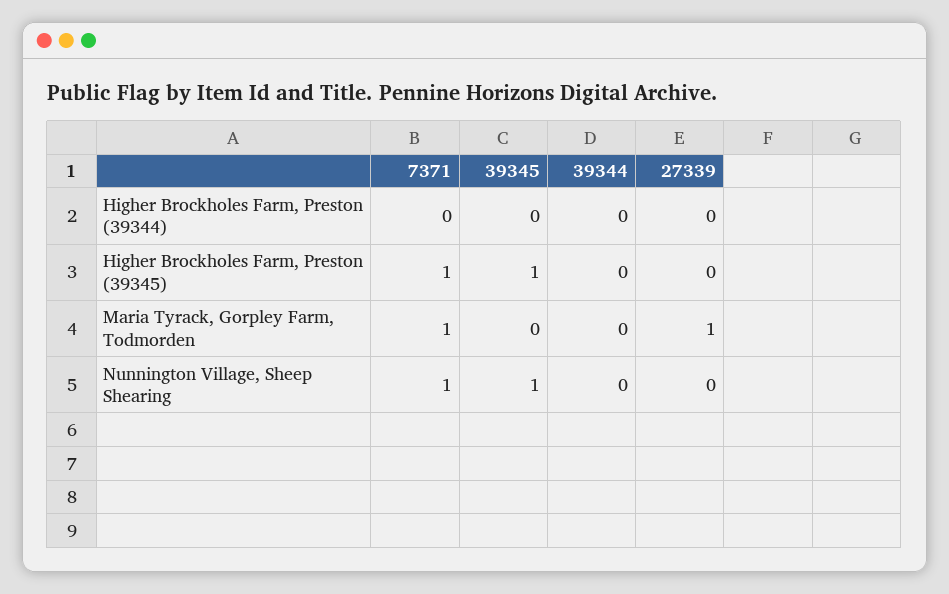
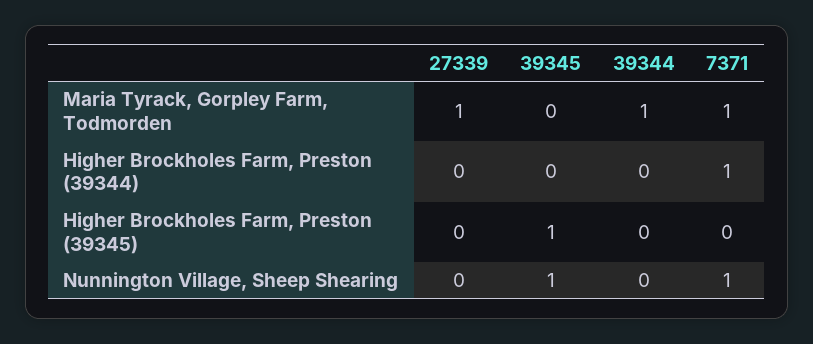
  {
    "7371": {
-     "Higher Brockholes Farm, Preston (39344)": 0,
+     "Higher Brockholes Farm, Preston (39344)": 1,
-     "Higher Brockholes Farm, Preston (39345)": 1,
+     "Higher Brockholes Farm, Preston (39345)": 0,
      "Maria Tyrack, Gorpley Farm, Todmorden": 1,
      "Nunnington Village, Sheep Shearing": 1
    },
    "39345": {
      "Higher Brockholes Farm, Preston (39344)": 0,
      "Higher Brockholes Farm, Preston (39345)": 1,
      "Maria Tyrack, Gorpley Farm, Todmorden": 0,
      "Nunnington Village, Sheep Shearing": 1
    },
    "39344": {
      "Higher Brockholes Farm, Preston (39344)": 0,
      "Higher Brockholes Farm, Preston (39345)": 0,
-     "Maria Tyrack, Gorpley Farm, Todmorden": 0,
+     "Maria Tyrack, Gorpley Farm, Todmorden": 1,
      "Nunnington Village, Sheep Shearing": 0
    },
    "27339": {
      "Higher Brockholes Farm, Preston (39344)": 0,
      "Higher Brockholes Farm, Preston (39345)": 0,
      "Maria Tyrack, Gorpley Farm, Todmorden": 1,
      "Nunnington Village, Sheep Shearing": 0
    }
  }

